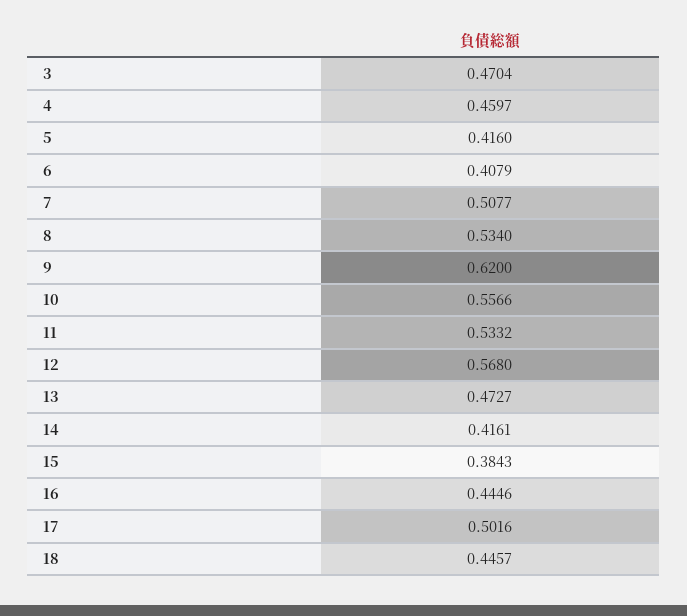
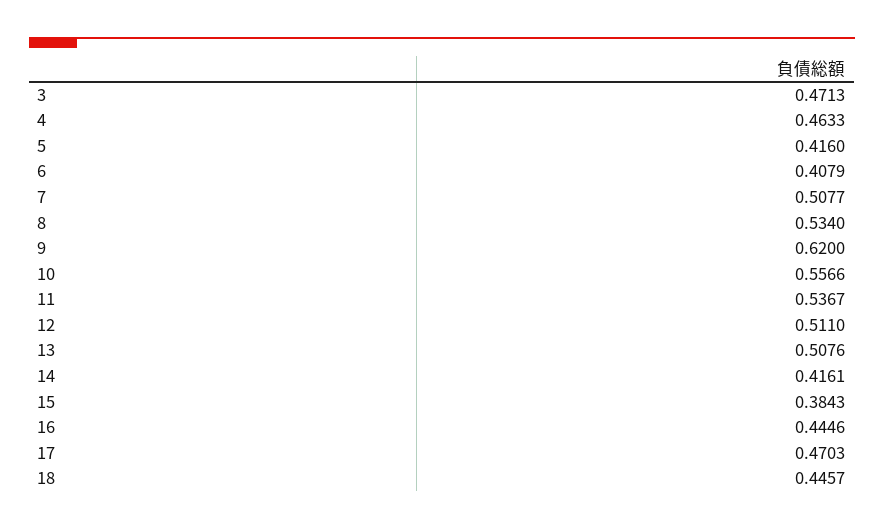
  {
-   "3": 0.4704,
+   "3": 0.4713,
-   "4": 0.4597,
+   "4": 0.4633,
    "5": 0.416,
    "6": 0.4079,
    "7": 0.5077,
    "8": 0.534,
    "9": 0.62,
    "10": 0.5566,
-   "11": 0.5332,
+   "11": 0.5367,
-   "12": 0.568,
+   "12": 0.511,
-   "13": 0.4727,
+   "13": 0.5076,
    "14": 0.4161,
    "15": 0.3843,
    "16": 0.4446,
-   "17": 0.5016,
+   "17": 0.4703,
    "18": 0.4457
  }

